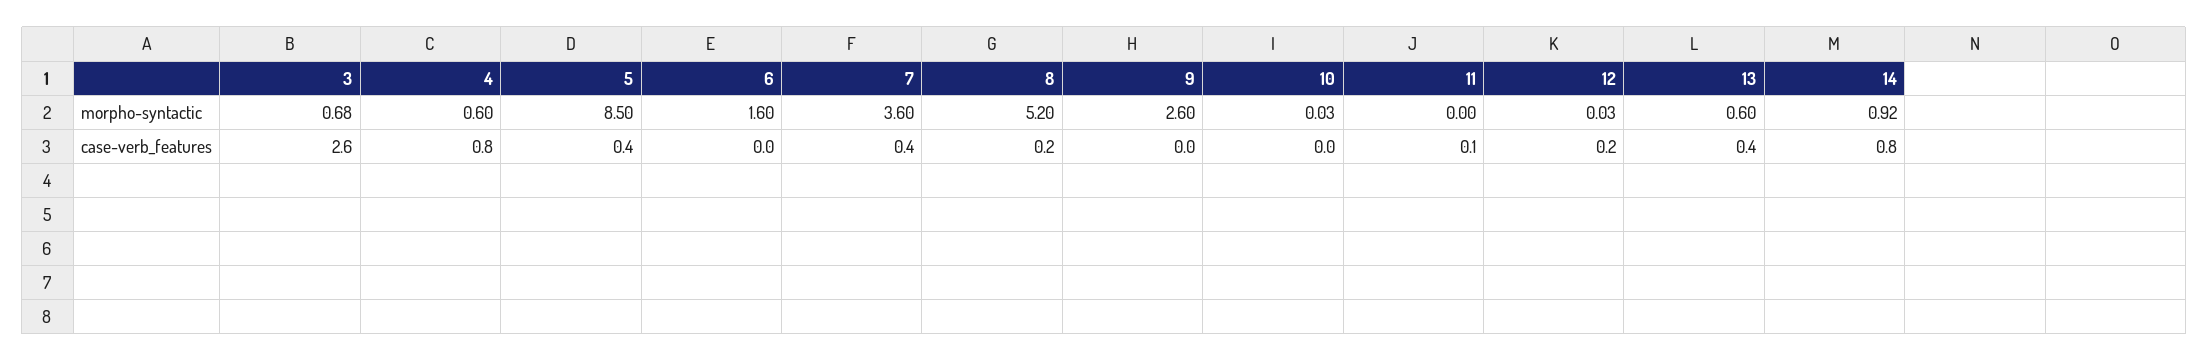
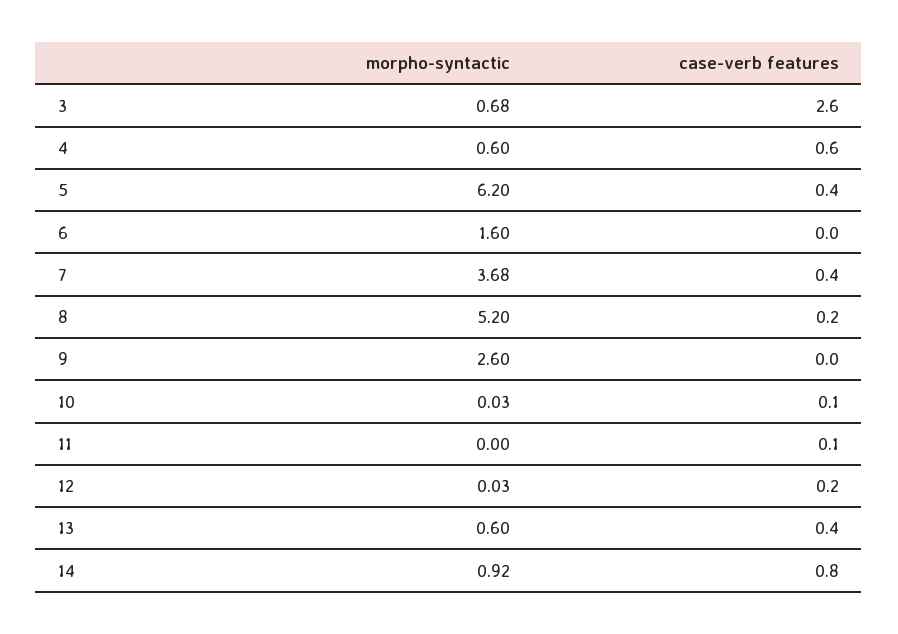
  {
    "3": {
      "morpho-syntactic": 0.68,
      "case-verb_features": 2.6
    },
    "4": {
      "morpho-syntactic": 0.6,
-     "case-verb_features": 0.8
+     "case-verb_features": 0.6
    },
    "5": {
-     "morpho-syntactic": 8.5,
+     "morpho-syntactic": 6.2,
      "case-verb_features": 0.4
    },
    "6": {
      "morpho-syntactic": 1.6,
      "case-verb_features": 0
    },
    "7": {
-     "morpho-syntactic": 3.6,
+     "morpho-syntactic": 3.68,
      "case-verb_features": 0.4
    },
    "8": {
      "morpho-syntactic": 5.2,
      "case-verb_features": 0.2
    },
    "9": {
      "morpho-syntactic": 2.6,
      "case-verb_features": 0
    },
    "10": {
      "morpho-syntactic": 0.03,
-     "case-verb_features": 0
+     "case-verb_features": 0.1
    },
    "11": {
      "morpho-syntactic": 0,
      "case-verb_features": 0.1
    },
    "12": {
      "morpho-syntactic": 0.03,
      "case-verb_features": 0.2
    },
    "13": {
      "morpho-syntactic": 0.6,
      "case-verb_features": 0.4
    },
    "14": {
      "morpho-syntactic": 0.92,
      "case-verb_features": 0.8
    }
  }

